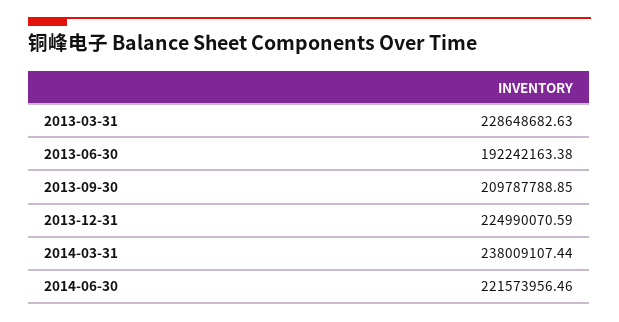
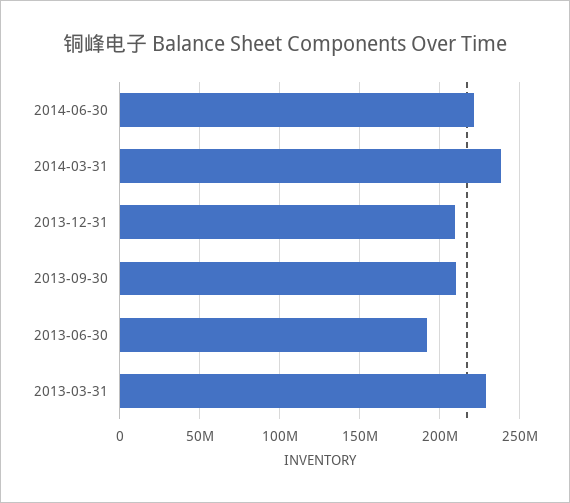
  {
    "2013-03-31": 228648682.63,
    "2013-06-30": 192242163.38,
    "2013-09-30": 209787788.85,
-   "2013-12-31": 224990070.59,
+   "2013-12-31": 210000000,
    "2014-03-31": 238009107.44,
    "2014-06-30": 221573956.46
  }

